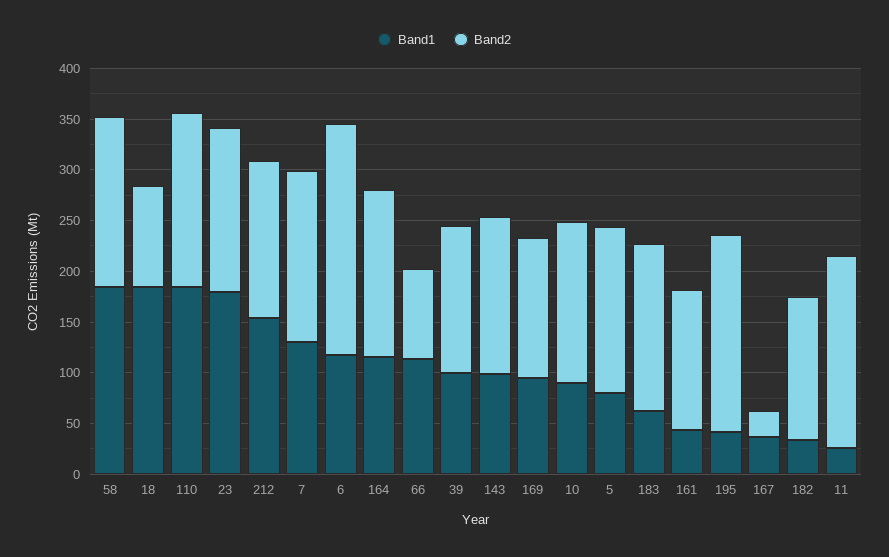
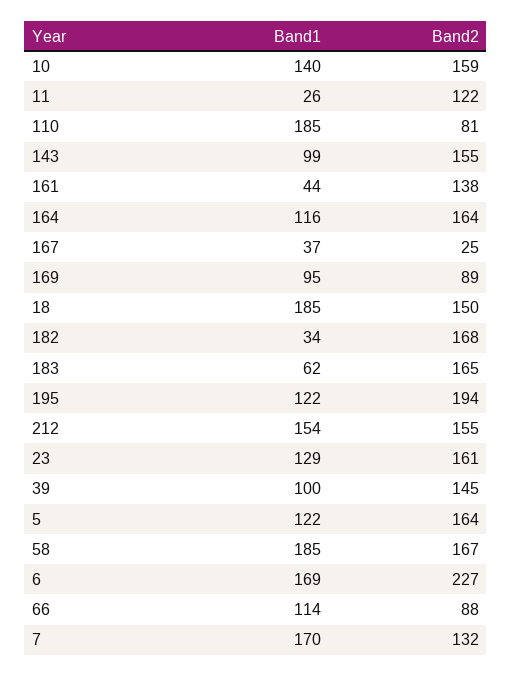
  {
    "Band1": {
      "58": 185,
      "18": 185,
      "110": 185,
-     "23": 180,
+     "23": 129,
      "212": 154,
-     "7": 130,
+     "7": 170,
-     "6": 120,
+     "6": 169,
      "164": 116,
      "66": 114,
      "39": 100,
      "143": 99,
      "169": 95,
-     "10": 90,
+     "10": 140,
-     "5": 80,
+     "5": 122,
      "183": 62,
      "161": 44,
-     "195": 40,
+     "195": 122,
      "167": 37,
      "182": 34,
      "11": 26
    },
    "Band2": {
      "58": 167,
-     "18": 100,
+     "18": 150,
-     "110": 170,
+     "110": 81,
      "23": 161,
      "212": 155,
-     "7": 170,
+     "7": 132,
      "6": 227,
      "164": 164,
      "66": 88,
      "39": 145,
      "143": 155,
-     "169": 140,
+     "169": 89,
      "10": 159,
      "5": 164,
      "183": 165,
      "161": 138,
      "195": 194,
      "167": 25,
-     "182": 140,
+     "182": 168,
-     "11": 190
+     "11": 122
    }
  }

